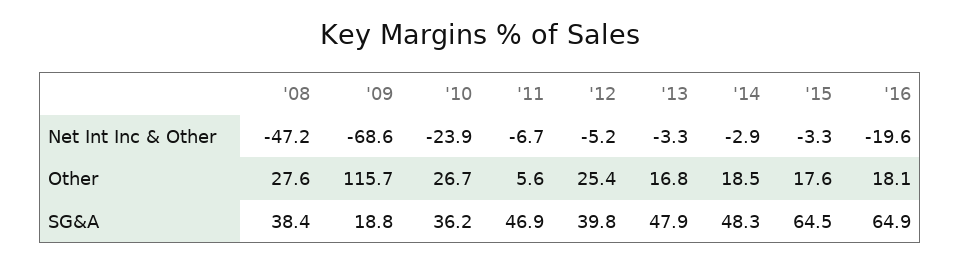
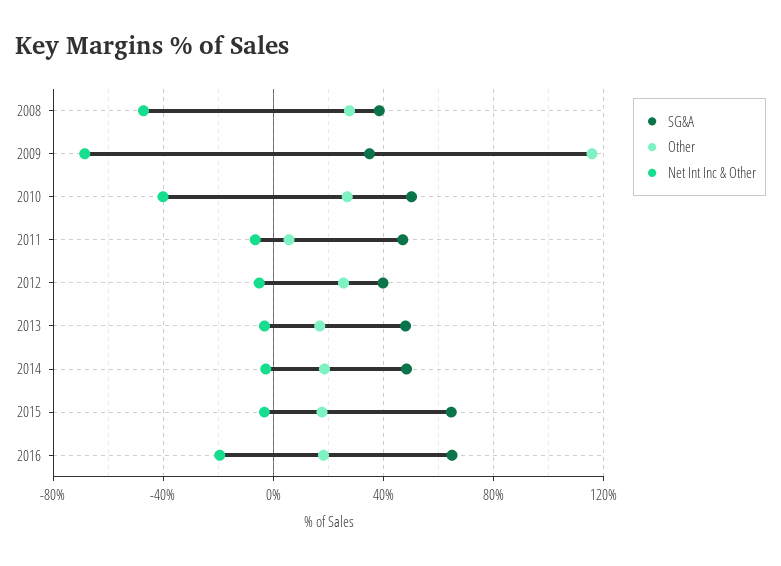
  {
    "Net Int Inc & Other": {
      "'08": -47.2,
      "'09": -68.6,
-     "'10": -23.9,
+     "'10": -40,
      "'11": -6.7,
      "'12": -5.2,
      "'13": -3.3,
      "'14": -2.9,
      "'15": -3.3,
      "'16": -19.6
    },
    "Other": {
      "'08": 27.6,
      "'09": 115.7,
      "'10": 26.7,
      "'11": 5.6,
      "'12": 25.4,
      "'13": 16.8,
      "'14": 18.5,
      "'15": 17.6,
      "'16": 18.1
    },
    "SG&A": {
      "'08": 38.4,
-     "'09": 18.8,
+     "'09": 35,
-     "'10": 36.2,
+     "'10": 50,
      "'11": 46.9,
      "'12": 39.8,
      "'13": 47.9,
      "'14": 48.3,
      "'15": 64.5,
      "'16": 64.9
    }
  }

